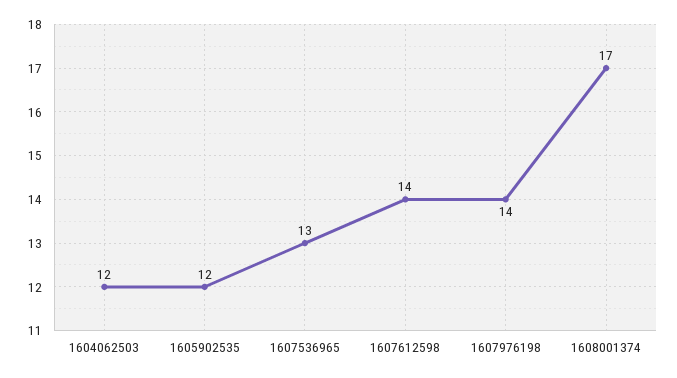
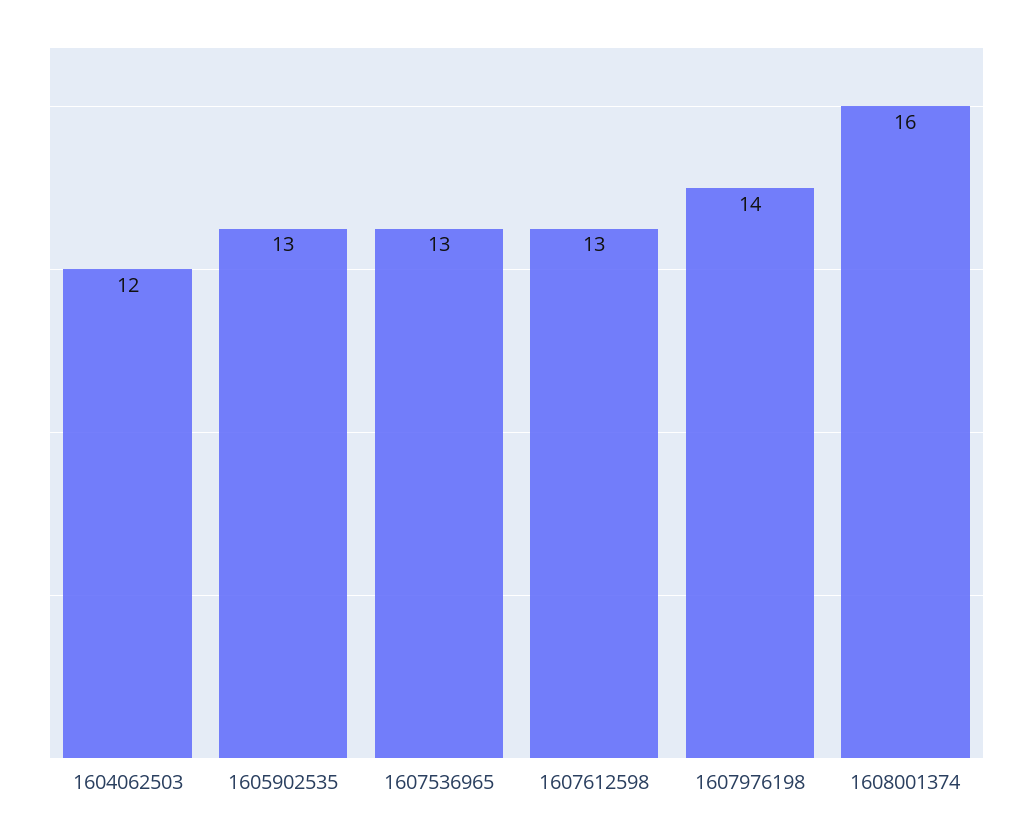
  {
    "1604062503": 12,
-   "1605902535": 12,
+   "1605902535": 13,
    "1607536965": 13,
-   "1607612598": 14,
+   "1607612598": 13,
    "1607976198": 14,
-   "1608001374": 17
+   "1608001374": 16
  }

